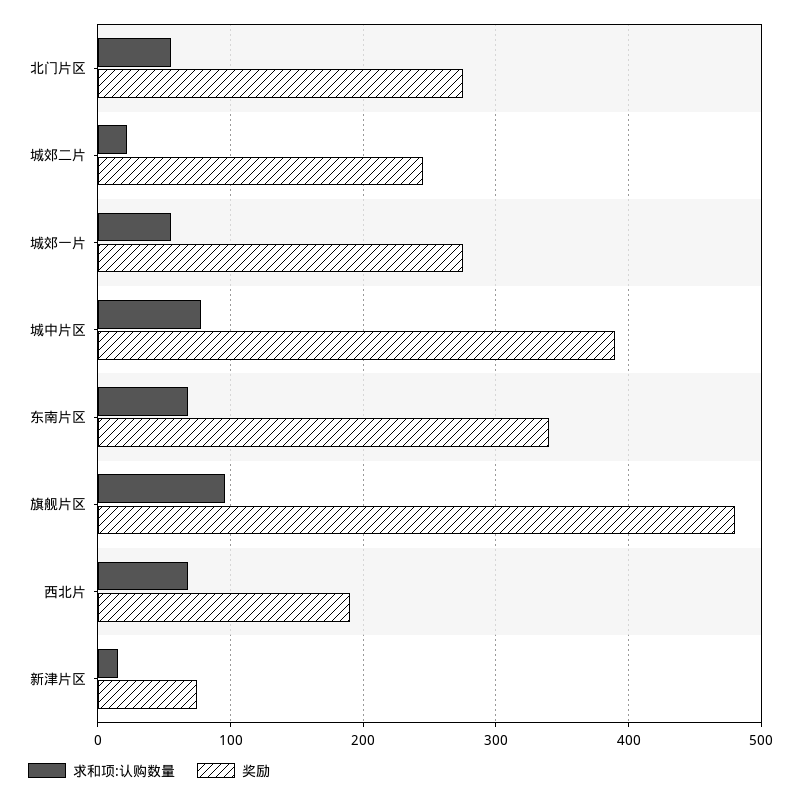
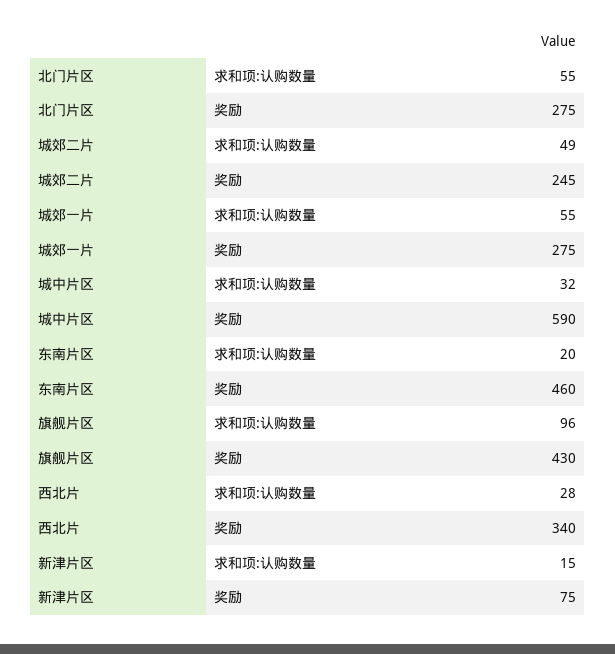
  {
    "求和项:认购数量": {
      "北门片区": 55,
-     "城郊二片": 20,
+     "城郊二片": 49,
      "城郊一片": 55,
-     "城中片区": 80,
+     "城中片区": 32,
-     "东南片区": 70,
+     "东南片区": 20,
      "旗舰片区": 96,
-     "西北片": 70,
+     "西北片": 28,
      "新津片区": 15
    },
    "奖励": {
      "北门片区": 275,
      "城郊二片": 245,
      "城郊一片": 275,
-     "城中片区": 390,
+     "城中片区": 590,
-     "东南片区": 340,
+     "东南片区": 460,
-     "旗舰片区": 480,
+     "旗舰片区": 430,
-     "西北片": 190,
+     "西北片": 340,
      "新津片区": 75
    }
  }

